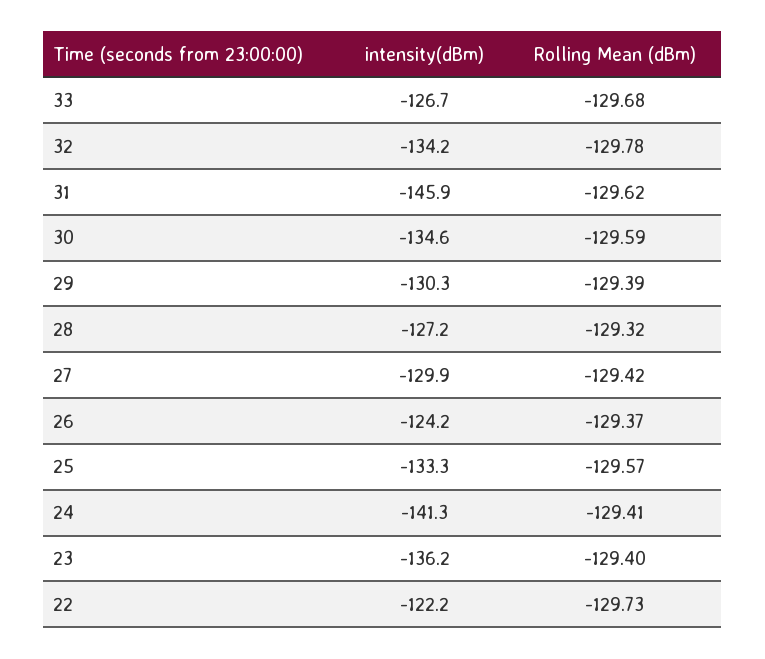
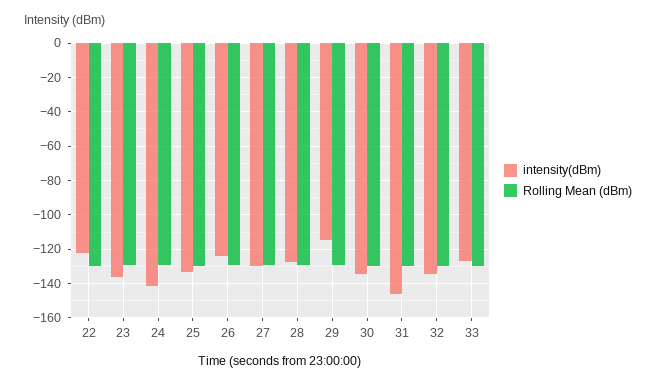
  {
    "intensity(dBm)": {
      "33": -126.7,
      "32": -134.2,
      "31": -145.9,
      "30": -134.6,
-     "29": -130.3,
+     "29": -115,
      "28": -127.2,
      "27": -129.9,
      "26": -124.2,
      "25": -133.3,
      "24": -141.3,
      "23": -136.2,
      "22": -122.2
    },
    "Rolling Mean (dBm)": {
      "33": -129.68,
      "32": -129.78,
      "31": -129.62,
      "30": -129.59,
      "29": -129.39,
      "28": -129.32,
      "27": -129.42,
      "26": -129.37,
      "25": -129.57,
      "24": -129.41,
      "23": -129.4,
      "22": -129.73
    }
  }

